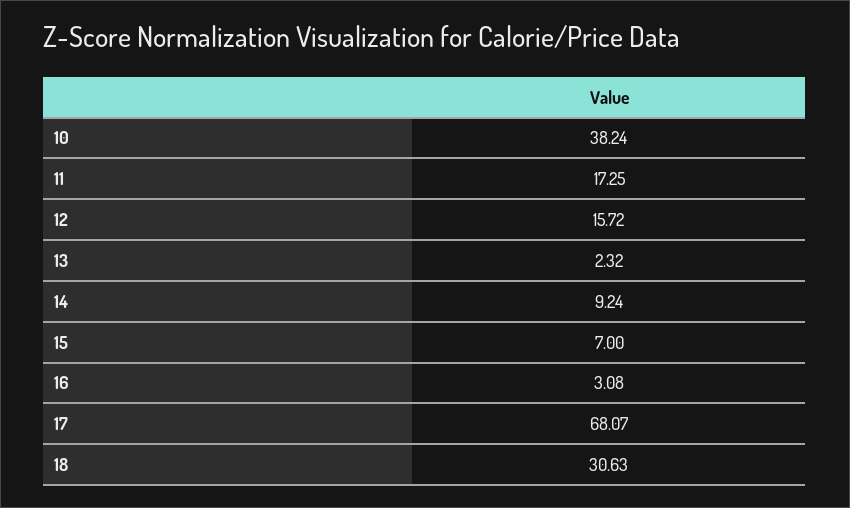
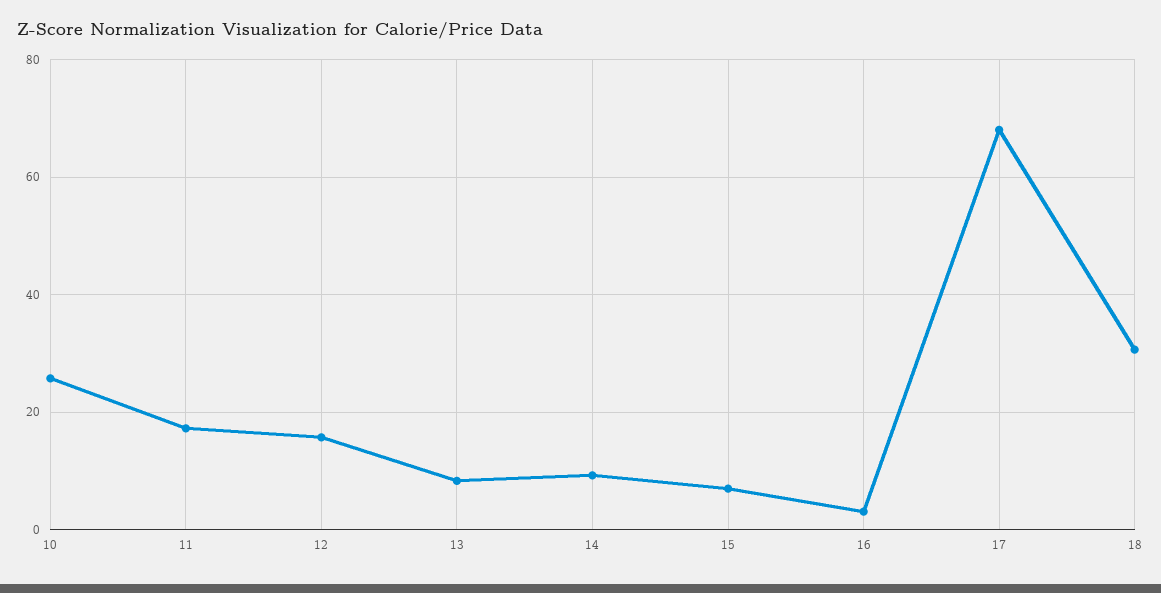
  {
-   "10": 38.24,
+   "10": 26,
    "11": 17.25,
    "12": 15.72,
-   "13": 2.32,
+   "13": 8,
    "14": 9.24,
    "15": 7,
    "16": 3.08,
    "17": 68.07,
    "18": 30.63
  }

